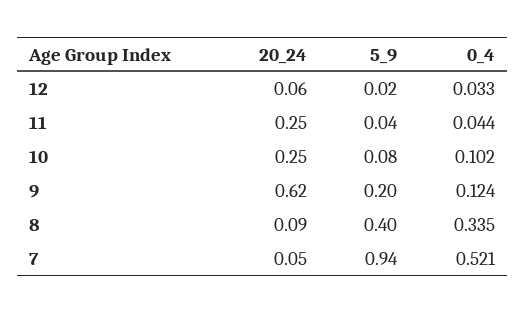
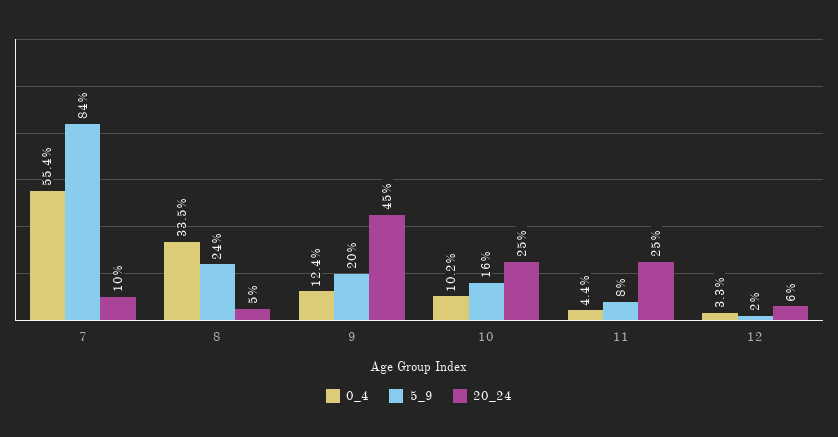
  {
    "20_24": {
      "12": 0.06,
      "11": 0.25,
      "10": 0.25,
-     "9": 0.62,
+     "9": 0.45,
-     "8": 0.09,
+     "8": 0.05,
-     "7": 0.05
+     "7": 0.1
    },
    "5_9": {
      "12": 0.02,
-     "11": 0.04,
+     "11": 0.08,
-     "10": 0.08,
+     "10": 0.16,
      "9": 0.2,
-     "8": 0.4,
+     "8": 0.24,
-     "7": 0.94
+     "7": 0.84
    },
    "0_4": {
      "12": 0.033,
      "11": 0.044,
      "10": 0.102,
      "9": 0.124,
      "8": 0.335,
-     "7": 0.521
+     "7": 0.554
    }
  }

